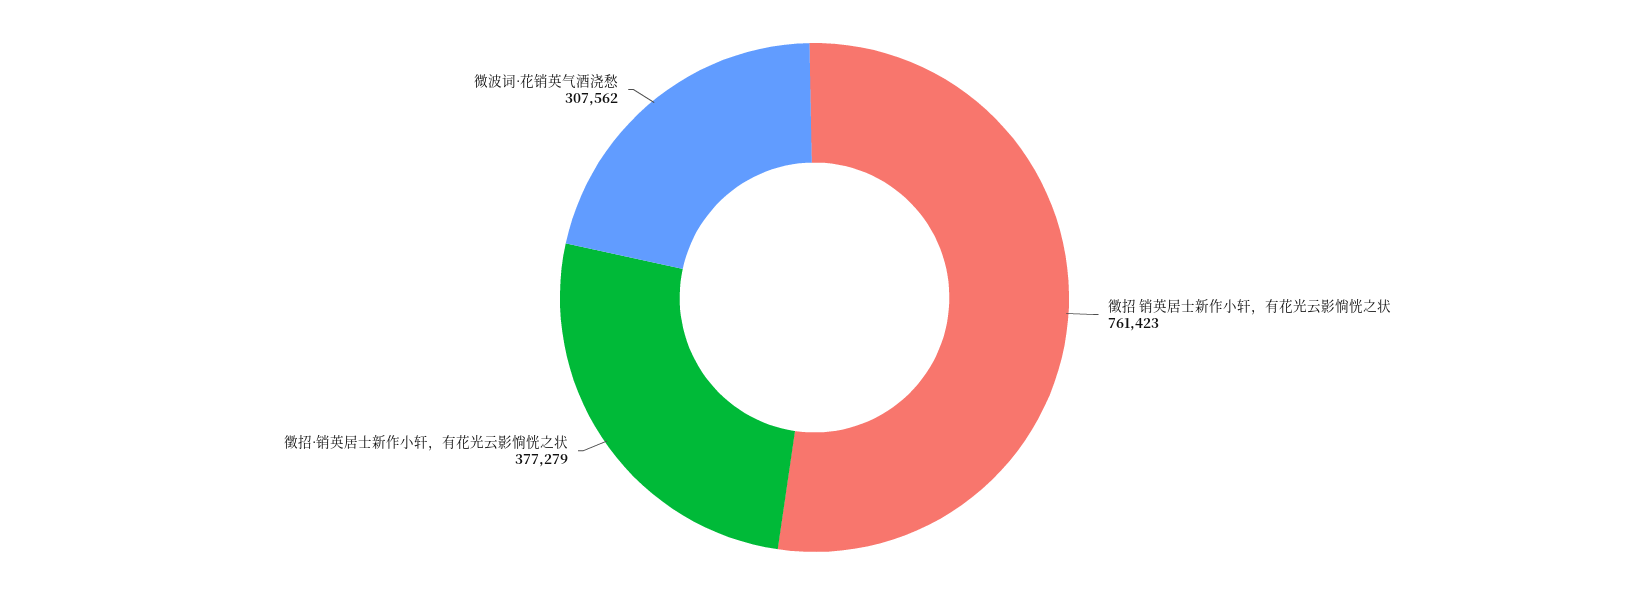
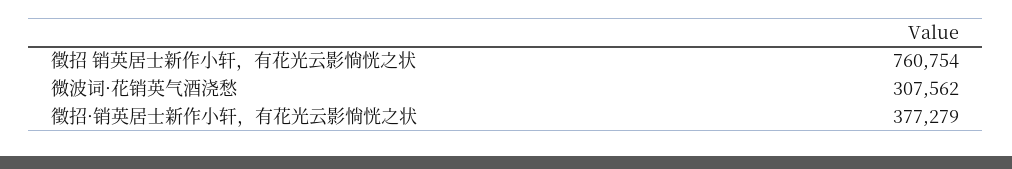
  {
-   "徵招 销英居士新作小轩，有花光云影惝恍之状": 761423,
+   "徵招 销英居士新作小轩，有花光云影惝恍之状": 760754,
    "徵招·销英居士新作小轩，有花光云影惝恍之状": 377279,
    "微波词·花销英气酒浇愁": 307562
  }

